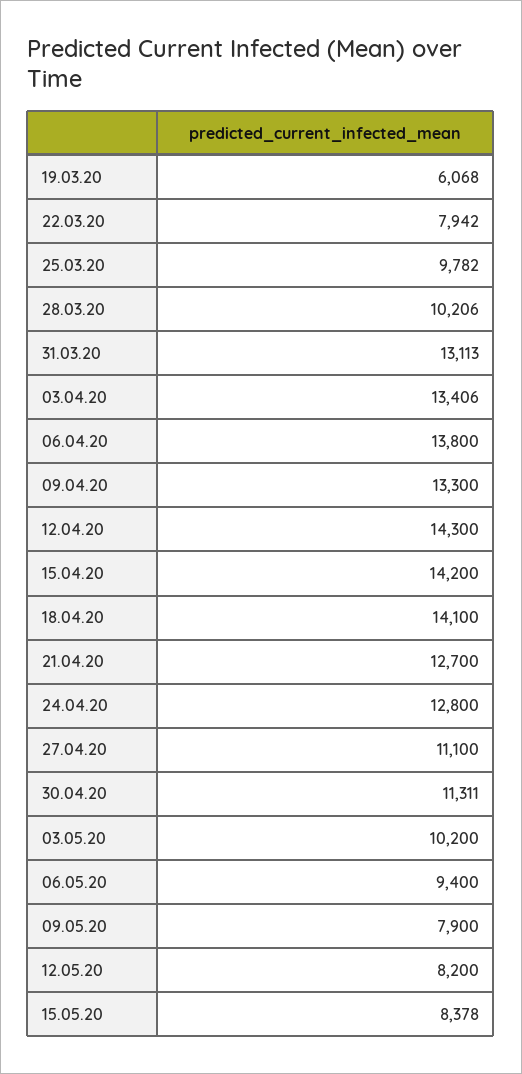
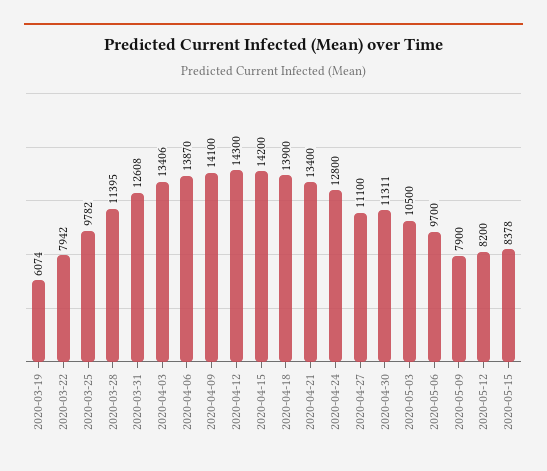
  {
-   "19.03.20": 6068,
+   "19.03.20": 6074,
    "22.03.20": 7942,
    "25.03.20": 9782,
-   "28.03.20": 10206,
+   "28.03.20": 11395,
-   "31.03.20": 13113,
+   "31.03.20": 12608,
    "03.04.20": 13406,
-   "06.04.20": 13800,
+   "06.04.20": 13870,
-   "09.04.20": 13300,
+   "09.04.20": 14100,
    "12.04.20": 14300,
    "15.04.20": 14200,
-   "18.04.20": 14100,
+   "18.04.20": 13900,
-   "21.04.20": 12700,
+   "21.04.20": 13400,
    "24.04.20": 12800,
    "27.04.20": 11100,
    "30.04.20": 11311,
-   "03.05.20": 10200,
+   "03.05.20": 10500,
-   "06.05.20": 9400,
+   "06.05.20": 9700,
    "09.05.20": 7900,
    "12.05.20": 8200,
    "15.05.20": 8378
  }

